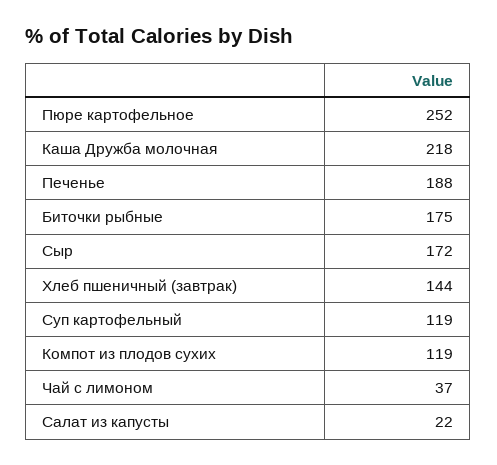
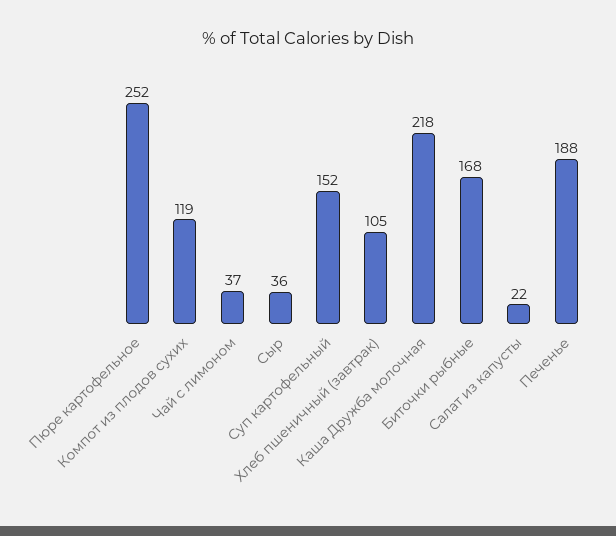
  {
    "Пюре картофельное": 252,
    "Каша Дружба молочная": 218,
    "Печенье": 188,
-   "Биточки рыбные": 175,
+   "Биточки рыбные": 168,
-   "Сыр": 172,
+   "Сыр": 36,
-   "Хлеб пшеничный (завтрак)": 144,
+   "Хлеб пшеничный (завтрак)": 105,
-   "Суп картофельный": 119,
+   "Суп картофельный": 152,
    "Компот из плодов сухих": 119,
    "Чай с лимоном": 37,
    "Салат из капусты": 22
  }

